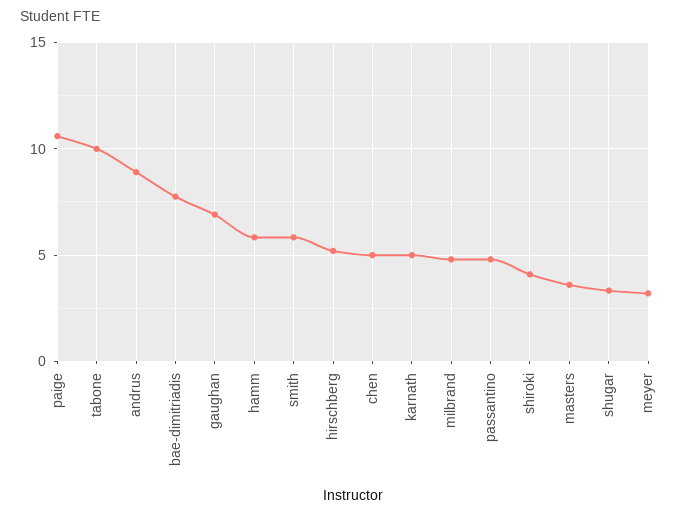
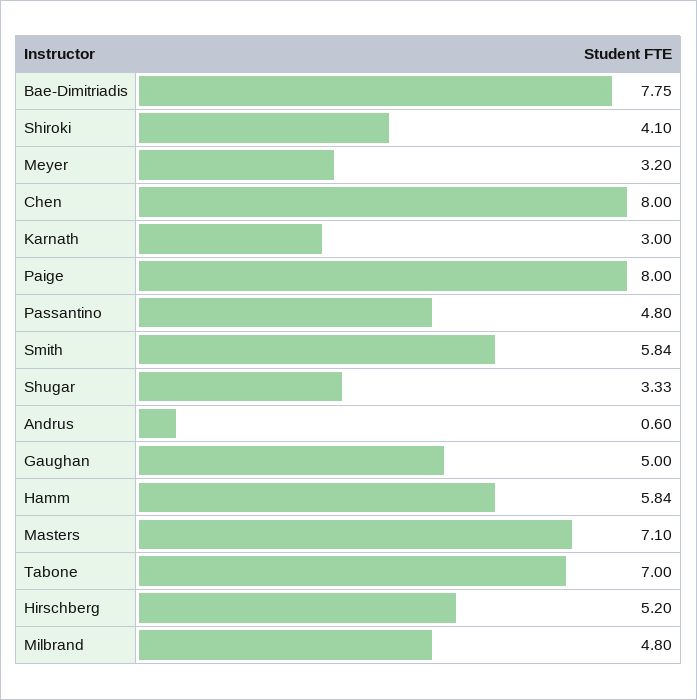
  {
-   "paige": 10.5,
+   "paige": 8,
-   "tabone": 10,
+   "tabone": 7,
-   "andrus": 9,
+   "andrus": 0.6,
    "bae-dimitriadis": 7.75,
-   "gaughan": 7,
+   "gaughan": 5,
    "hamm": 5.84,
    "smith": 5.84,
    "hirschberg": 5.2,
-   "chen": 5,
+   "chen": 8,
-   "karnath": 5,
+   "karnath": 3,
    "milbrand": 4.8,
    "passantino": 4.8,
    "shiroki": 4.1,
-   "masters": 3.5,
+   "masters": 7.1,
    "shugar": 3.33,
    "meyer": 3.2
  }

